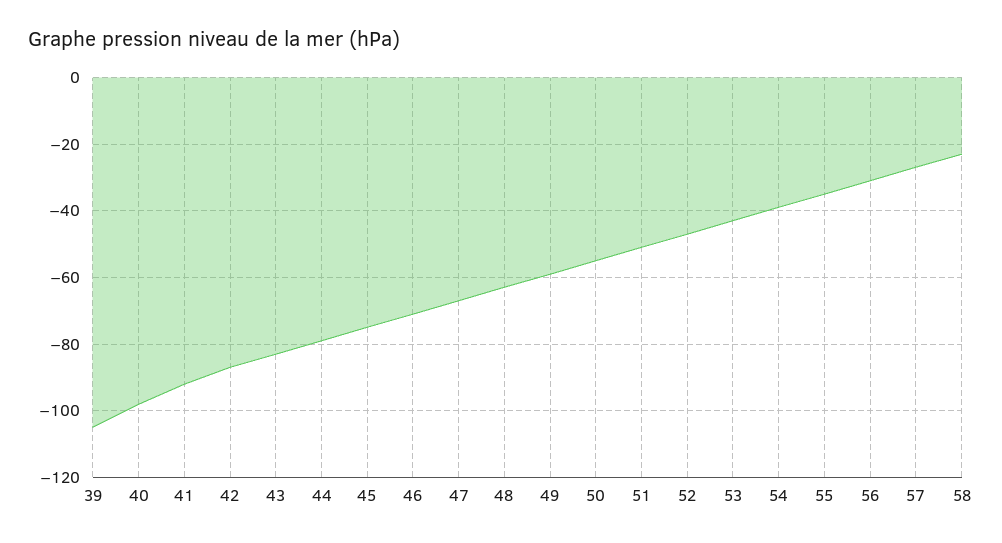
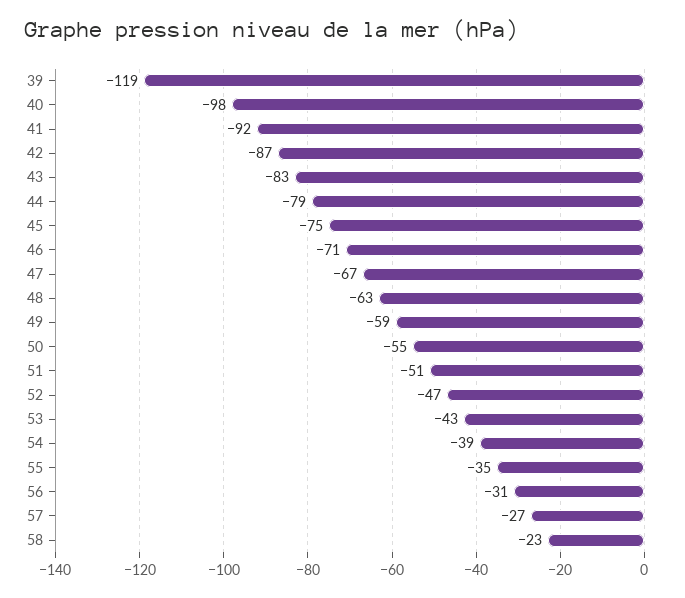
  {
-   "39": -105,
+   "39": -119,
    "40": -98,
    "41": -92,
    "42": -87,
    "43": -83,
    "44": -79,
    "45": -75,
    "46": -71,
    "47": -67,
    "48": -63,
    "49": -59,
    "50": -55,
    "51": -51,
    "52": -47,
    "53": -43,
    "54": -39,
    "55": -35,
    "56": -31,
    "57": -27,
    "58": -23
  }

